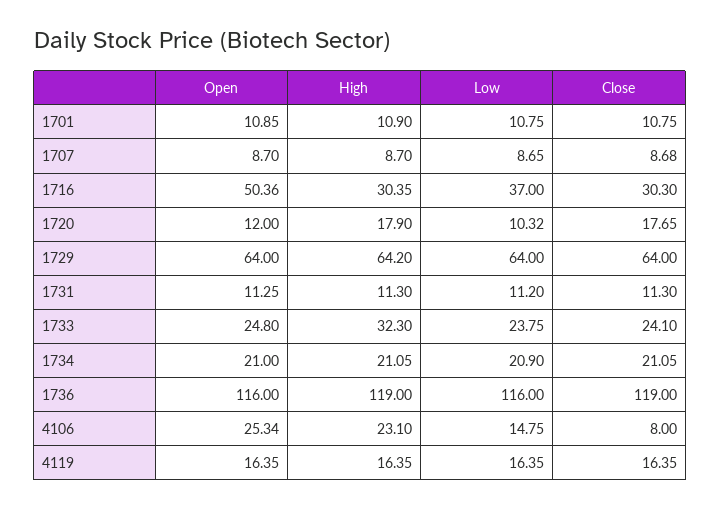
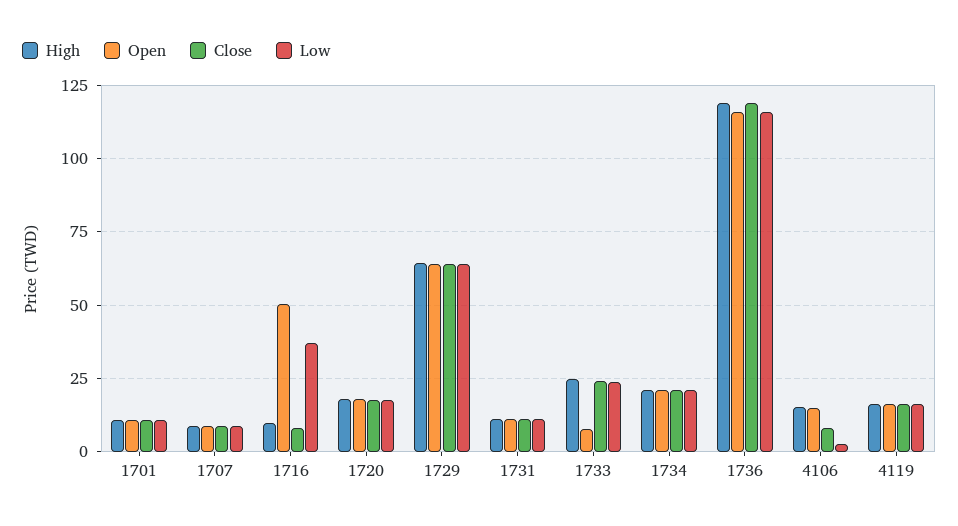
  {
    "Open": {
      "1701": 10.85,
      "1707": 8.7,
      "1716": 50.36,
-     "1720": 12,
+     "1720": 17.5,
      "1729": 64,
      "1731": 11.25,
-     "1733": 24.8,
+     "1733": 7.5,
      "1734": 21,
      "1736": 116,
-     "4106": 25.34,
+     "4106": 15,
      "4119": 16.35
    },
    "High": {
      "1701": 10.9,
      "1707": 8.7,
-     "1716": 30.35,
+     "1716": 10,
      "1720": 17.9,
      "1729": 64.2,
      "1731": 11.3,
-     "1733": 32.3,
+     "1733": 25,
      "1734": 21.05,
      "1736": 119,
-     "4106": 23.1,
+     "4106": 15,
      "4119": 16.35
    },
    "Low": {
      "1701": 10.75,
      "1707": 8.65,
      "1716": 37,
-     "1720": 10.32,
+     "1720": 17.5,
      "1729": 64,
      "1731": 11.2,
      "1733": 23.75,
      "1734": 20.9,
      "1736": 116,
-     "4106": 14.75,
+     "4106": 2.5,
      "4119": 16.35
    },
    "Close": {
      "1701": 10.75,
      "1707": 8.68,
-     "1716": 30.3,
+     "1716": 7.5,
      "1720": 17.65,
      "1729": 64,
      "1731": 11.3,
      "1733": 24.1,
      "1734": 21.05,
      "1736": 119,
      "4106": 8,
      "4119": 16.35
    }
  }

